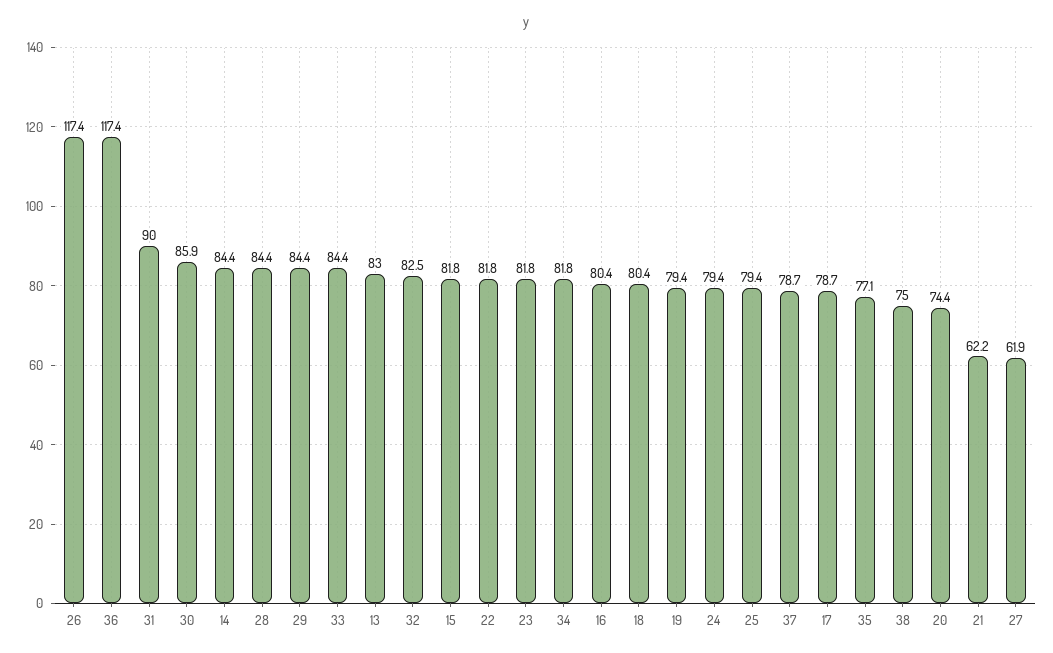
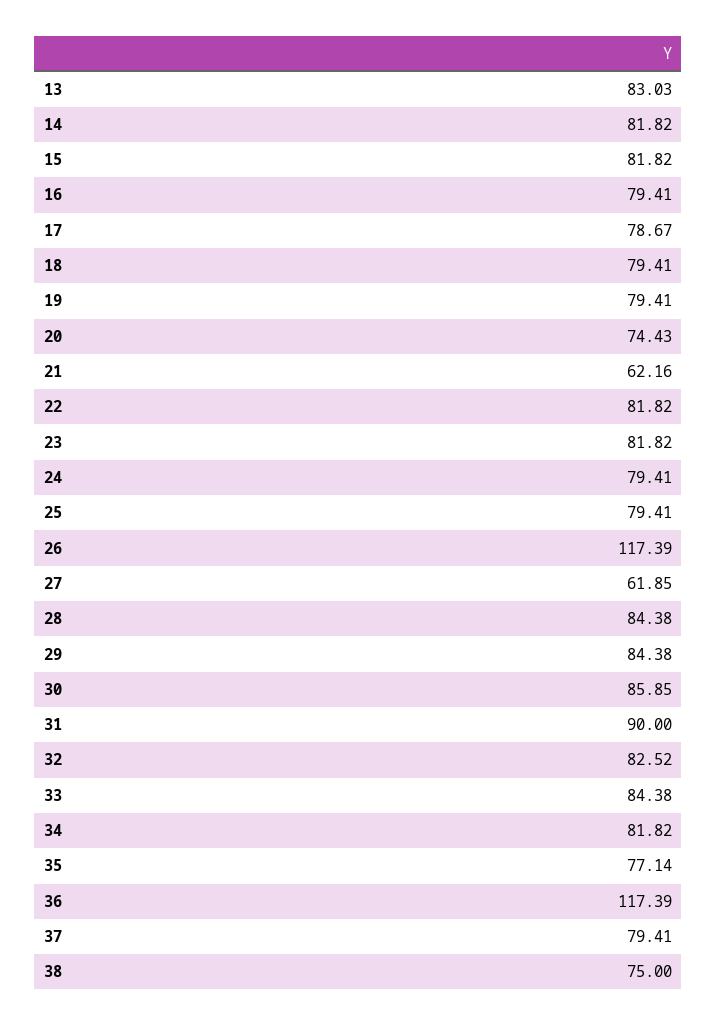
  {
    "26": 117.39,
    "36": 117.39,
    "31": 90,
    "30": 85.85,
-   "14": 84.4,
+   "14": 81.82,
    "28": 84.38,
    "29": 84.38,
    "33": 84.38,
    "13": 83.03,
    "32": 82.52,
    "15": 81.82,
    "22": 81.82,
    "23": 81.82,
    "34": 81.82,
-   "16": 80.4,
+   "16": 79.41,
-   "18": 80.4,
+   "18": 79.41,
    "19": 79.41,
    "24": 79.41,
    "25": 79.41,
-   "37": 78.7,
+   "37": 79.41,
    "17": 78.67,
    "35": 77.14,
    "38": 75,
    "20": 74.43,
    "21": 62.16,
    "27": 61.85
  }

